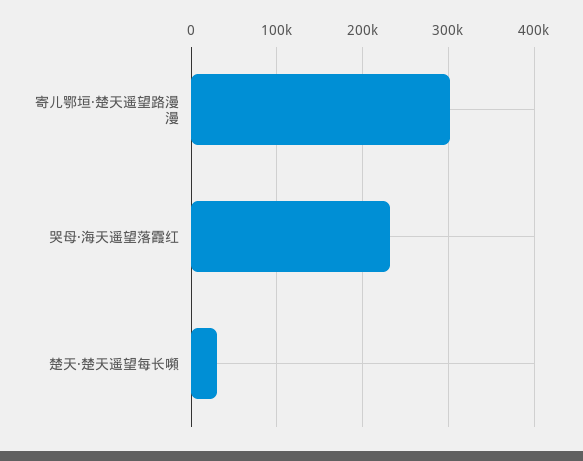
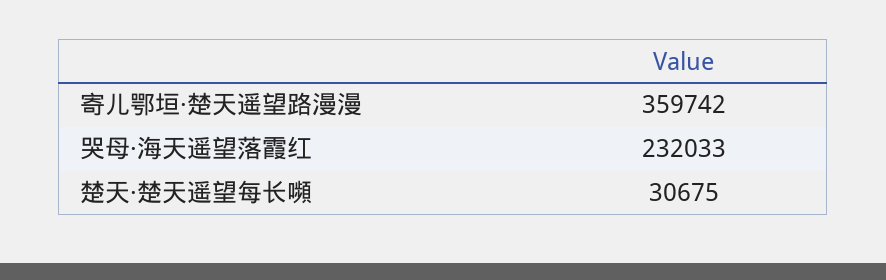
  {
-   "寄儿鄂垣·楚天遥望路漫漫": 300000,
+   "寄儿鄂垣·楚天遥望路漫漫": 359742,
    "哭母·海天遥望落霞红": 232033,
    "楚天·楚天遥望每长嚬": 30675
  }

